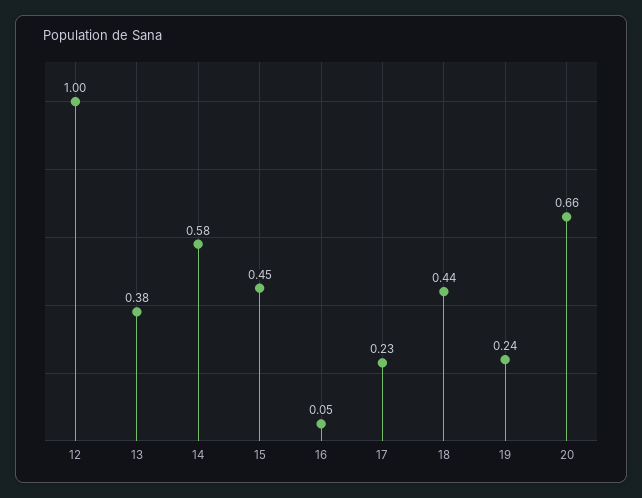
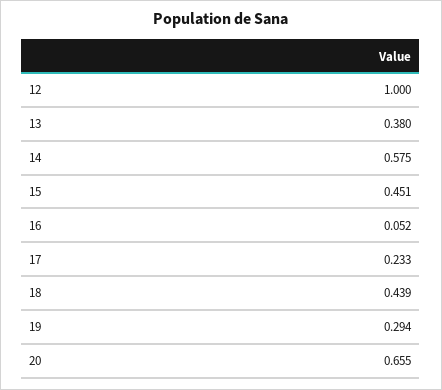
  {
    "12": 1,
    "13": 0.38,
    "14": 0.575,
    "15": 0.451,
    "16": 0.052,
    "17": 0.233,
    "18": 0.439,
-   "19": 0.24,
+   "19": 0.294,
    "20": 0.655
  }

